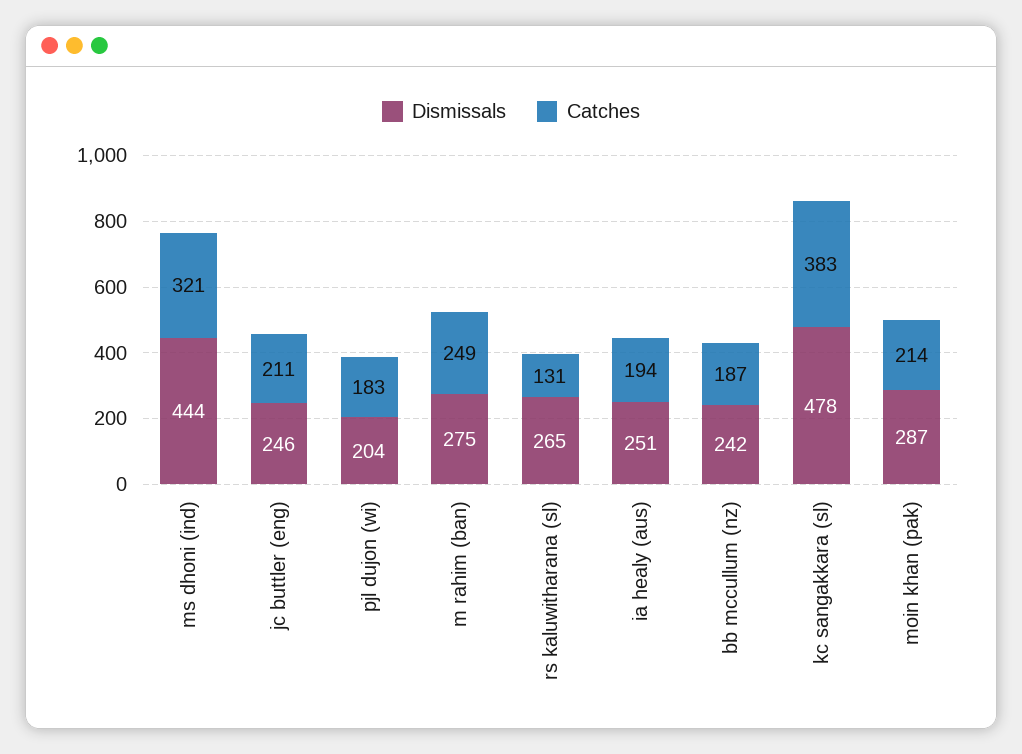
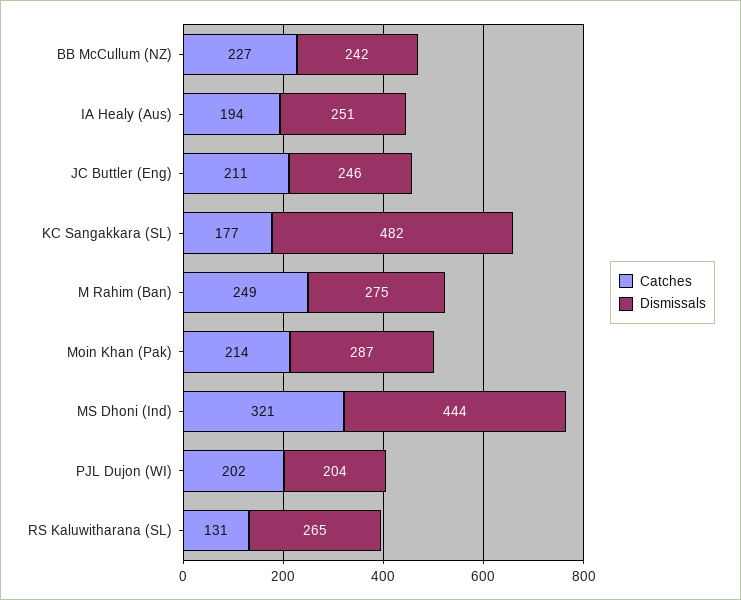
  {
    "Dismissals": {
      "ms dhoni (ind)": 444,
      "jc buttler (eng)": 246,
      "pjl dujon (wi)": 204,
      "m rahim (ban)": 275,
      "rs kaluwitharana (sl)": 265,
      "ia healy (aus)": 251,
      "bb mccullum (nz)": 242,
-     "kc sangakkara (sl)": 478,
+     "kc sangakkara (sl)": 482,
      "moin khan (pak)": 287
    },
    "Catches": {
      "ms dhoni (ind)": 321,
      "jc buttler (eng)": 211,
-     "pjl dujon (wi)": 183,
+     "pjl dujon (wi)": 202,
      "m rahim (ban)": 249,
      "rs kaluwitharana (sl)": 131,
      "ia healy (aus)": 194,
-     "bb mccullum (nz)": 187,
+     "bb mccullum (nz)": 227,
-     "kc sangakkara (sl)": 383,
+     "kc sangakkara (sl)": 177,
      "moin khan (pak)": 214
    }
  }

